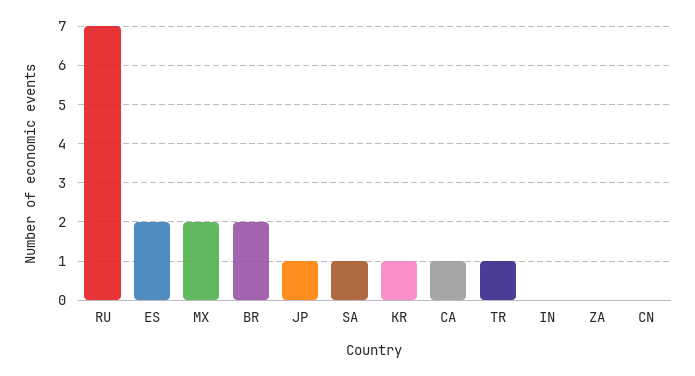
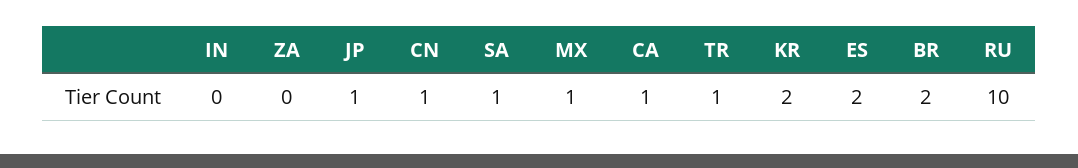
  {
-   "RU": 7,
+   "RU": 10,
    "ES": 2,
-   "MX": 2,
+   "MX": 1,
    "BR": 2,
    "JP": 1,
    "SA": 1,
-   "KR": 1,
+   "KR": 2,
    "CA": 1,
    "TR": 1,
    "IN": 0,
    "ZA": 0,
-   "CN": 0
+   "CN": 1
  }

